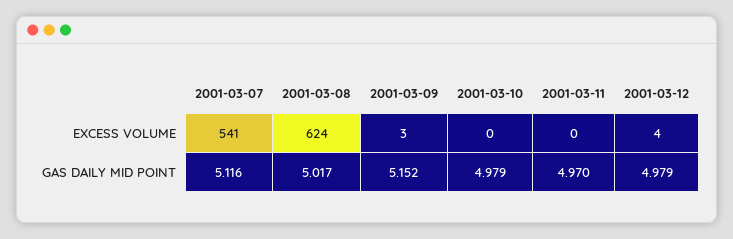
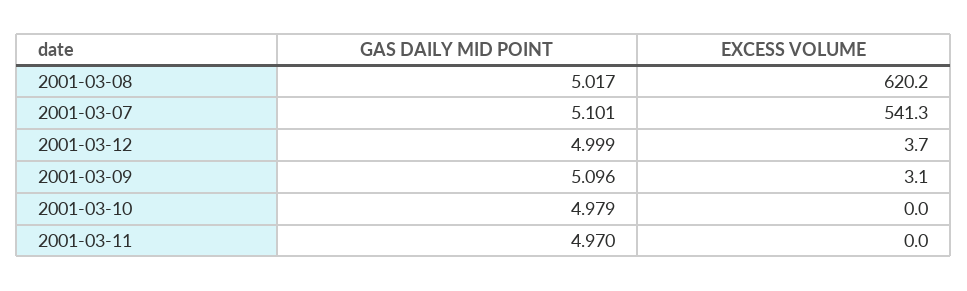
  {
    "2001-03-07": {
      "EXCESS VOLUME": 541.3,
-     "GAS DAILY MID POINT": 5.116
+     "GAS DAILY MID POINT": 5.101
    },
    "2001-03-08": {
-     "EXCESS VOLUME": 624,
+     "EXCESS VOLUME": 620.2,
      "GAS DAILY MID POINT": 5.017
    },
    "2001-03-09": {
      "EXCESS VOLUME": 3.1,
-     "GAS DAILY MID POINT": 5.152
+     "GAS DAILY MID POINT": 5.096
    },
    "2001-03-10": {
      "EXCESS VOLUME": 0,
      "GAS DAILY MID POINT": 4.979
    },
    "2001-03-11": {
      "EXCESS VOLUME": 0,
      "GAS DAILY MID POINT": 4.97
    },
    "2001-03-12": {
      "EXCESS VOLUME": 3.7,
-     "GAS DAILY MID POINT": 4.979
+     "GAS DAILY MID POINT": 4.999
    }
  }

